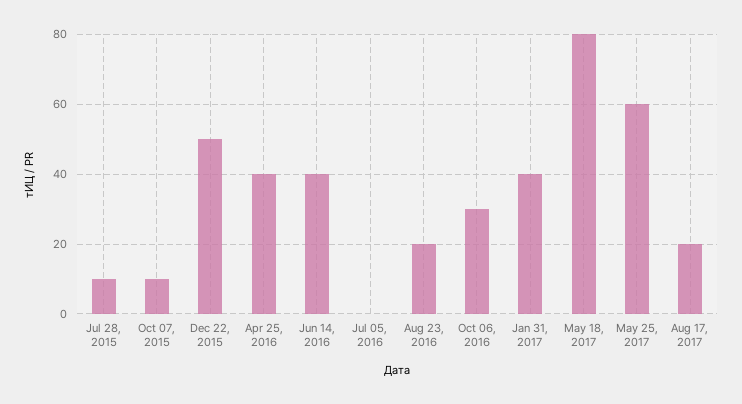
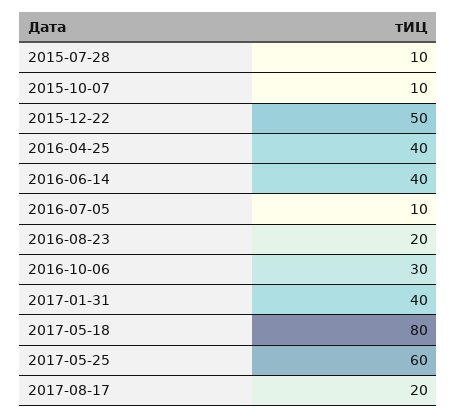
  {
    "Jul 28, 2015": 10,
    "Oct 07, 2015": 10,
    "Dec 22, 2015": 50,
    "Apr 25, 2016": 40,
    "Jun 14, 2016": 40,
-   "Jul 05, 2016": 0,
+   "Jul 05, 2016": 10,
    "Aug 23, 2016": 20,
    "Oct 06, 2016": 30,
    "Jan 31, 2017": 40,
    "May 18, 2017": 80,
    "May 25, 2017": 60,
    "Aug 17, 2017": 20
  }

